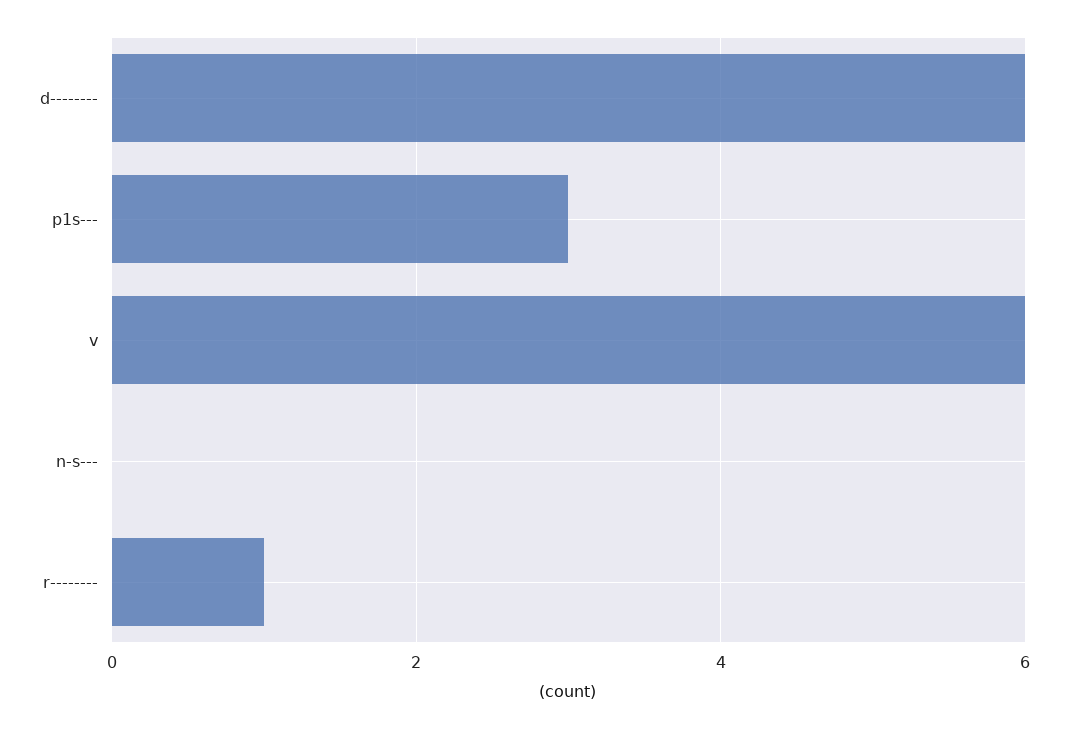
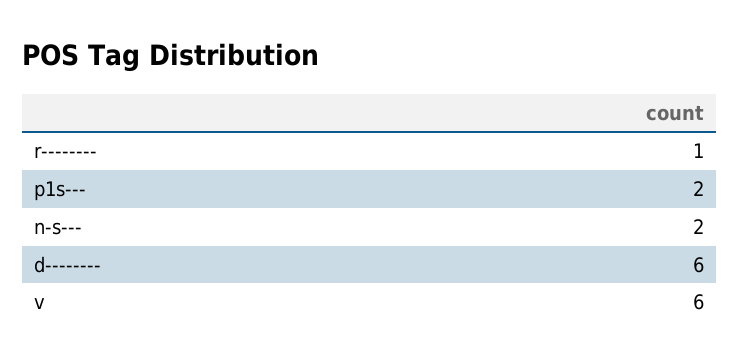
  {
    "d--------": 6,
-   "p1s---": 3,
+   "p1s---": 2,
    "v": 6,
-   "n-s---": 0,
+   "n-s---": 2,
    "r--------": 1
  }

